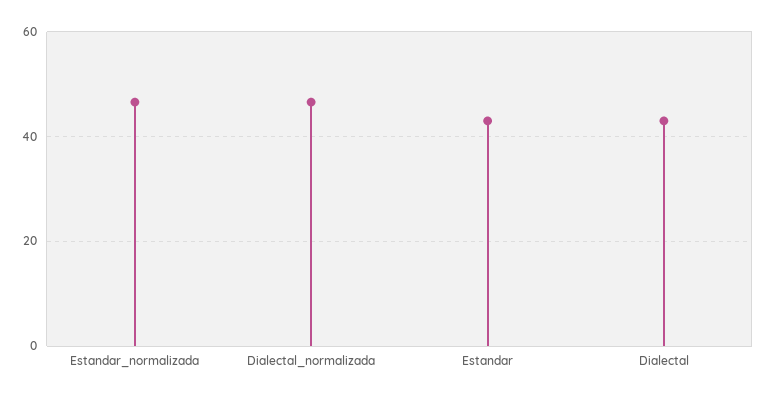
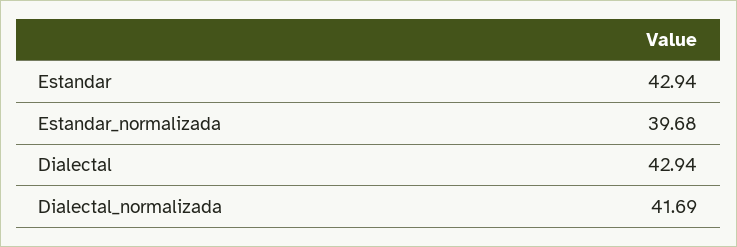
  {
-   "Estandar_normalizada": 46,
+   "Estandar_normalizada": 39.68,
-   "Dialectal_normalizada": 46,
+   "Dialectal_normalizada": 41.69,
    "Estandar": 42.94,
    "Dialectal": 42.94
  }

